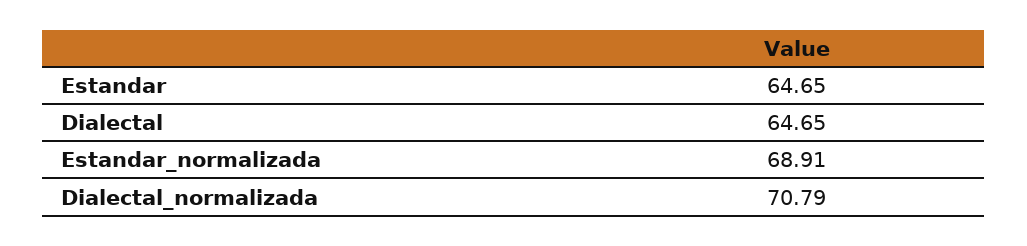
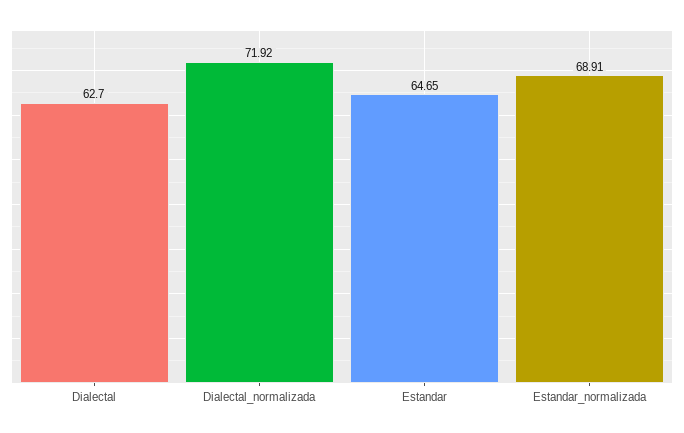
  {
    "Estandar": 64.65,
-   "Dialectal": 64.65,
+   "Dialectal": 62.7,
    "Estandar_normalizada": 68.91,
-   "Dialectal_normalizada": 70.79
+   "Dialectal_normalizada": 71.92
  }

